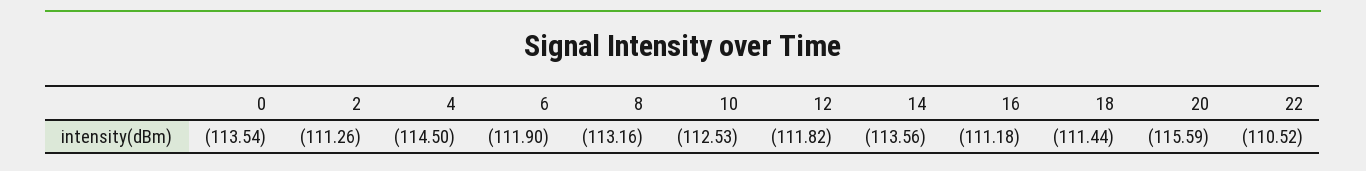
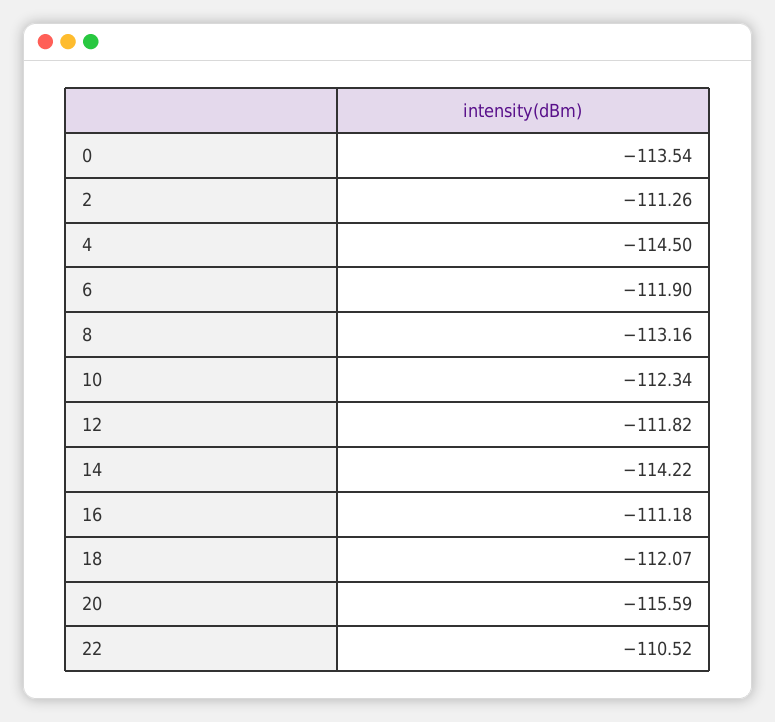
  {
    "0": -113.54,
    "2": -111.26,
    "4": -114.5,
    "6": -111.9,
    "8": -113.16,
-   "10": -112.53,
+   "10": -112.34,
    "12": -111.82,
-   "14": -113.56,
+   "14": -114.22,
    "16": -111.18,
-   "18": -111.44,
+   "18": -112.07,
    "20": -115.59,
    "22": -110.52
  }

